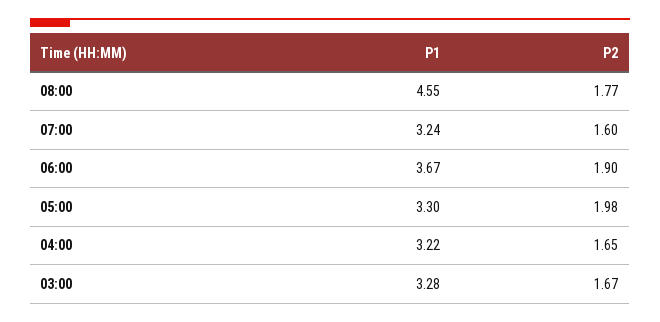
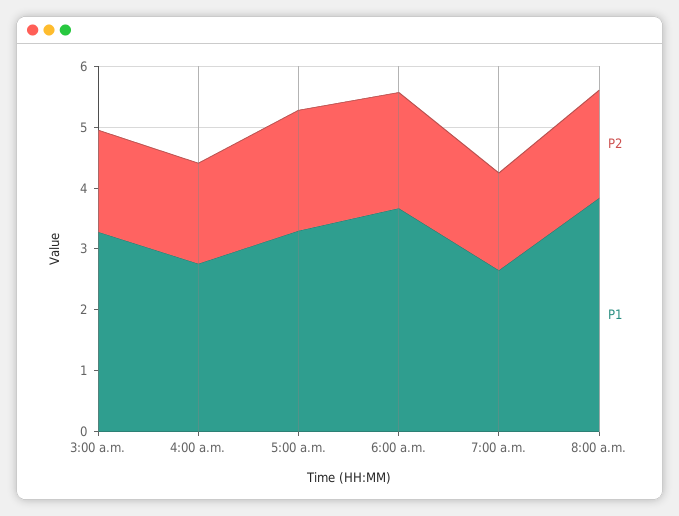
  {
    "P1": {
-     "08:00": 4.55,
+     "08:00": 3.8,
-     "07:00": 3.24,
+     "07:00": 2.6,
      "06:00": 3.67,
      "05:00": 3.3,
-     "04:00": 3.22,
+     "04:00": 2.8,
      "03:00": 3.28
    },
    "P2": {
      "08:00": 1.77,
      "07:00": 1.6,
      "06:00": 1.9,
      "05:00": 1.98,
      "04:00": 1.65,
      "03:00": 1.67
    }
  }

